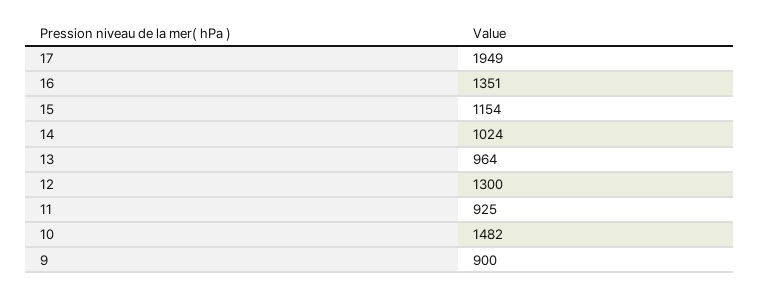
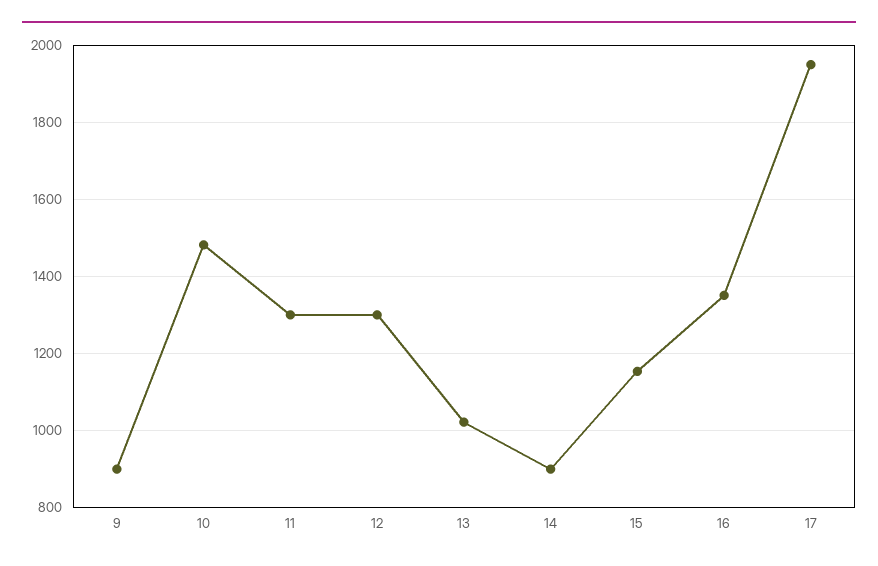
  {
    "17": 1949,
    "16": 1351,
    "15": 1154,
-   "14": 1024,
+   "14": 900,
-   "13": 964,
+   "13": 1020,
    "12": 1300,
-   "11": 925,
+   "11": 1300,
    "10": 1482,
    "9": 900
  }

